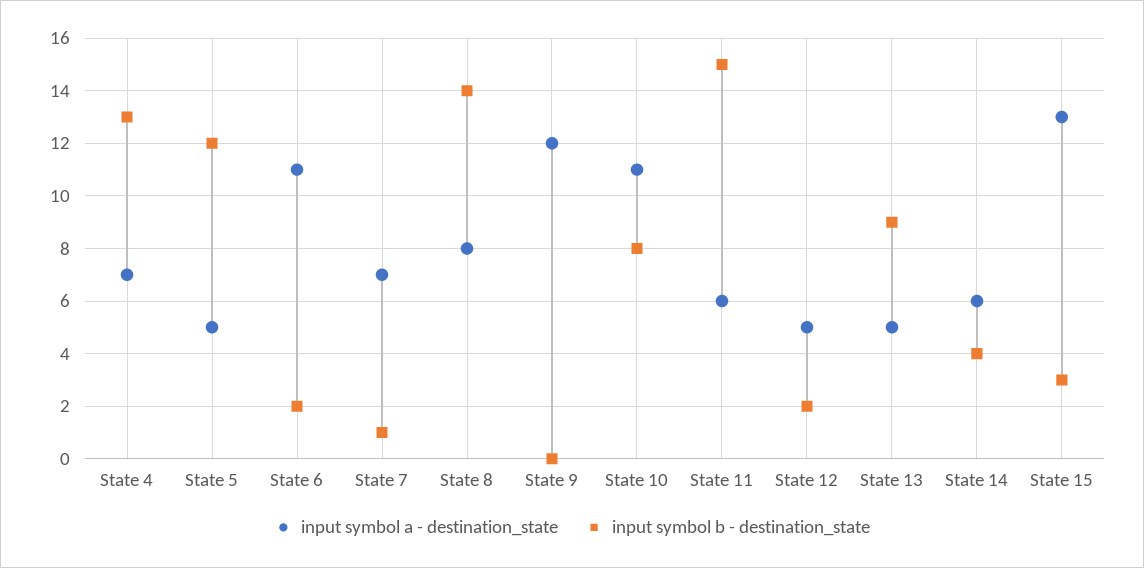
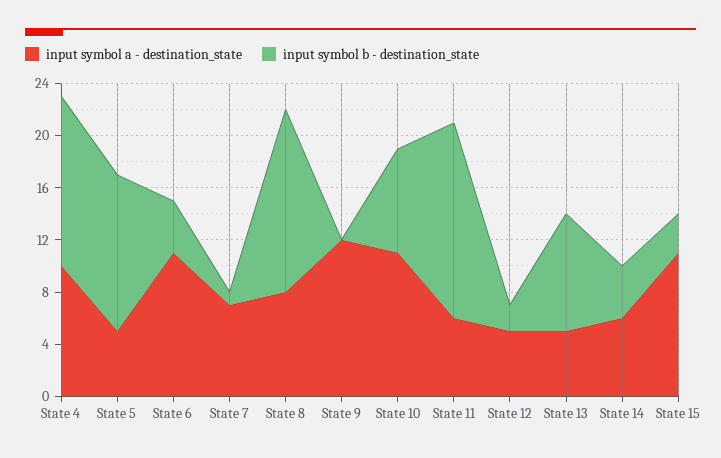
  {
    "input symbol a - destination_state": {
-     "State 4": 7,
+     "State 4": 10,
      "State 5": 5,
      "State 6": 11,
      "State 7": 7,
      "State 8": 8,
      "State 9": 12,
      "State 10": 11,
      "State 11": 6,
      "State 12": 5,
      "State 13": 5,
      "State 14": 6,
-     "State 15": 13
+     "State 15": 11
    },
    "input symbol b - destination_state": {
      "State 4": 13,
      "State 5": 12,
-     "State 6": 2,
+     "State 6": 4,
      "State 7": 1,
      "State 8": 14,
      "State 9": 0,
      "State 10": 8,
      "State 11": 15,
      "State 12": 2,
      "State 13": 9,
      "State 14": 4,
      "State 15": 3
    }
  }

